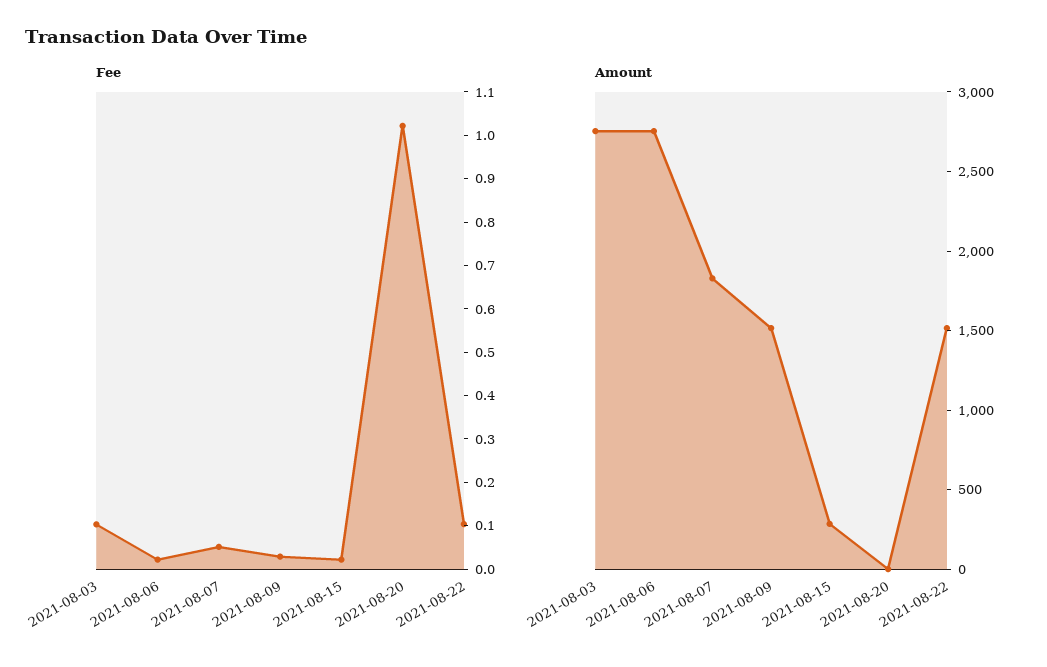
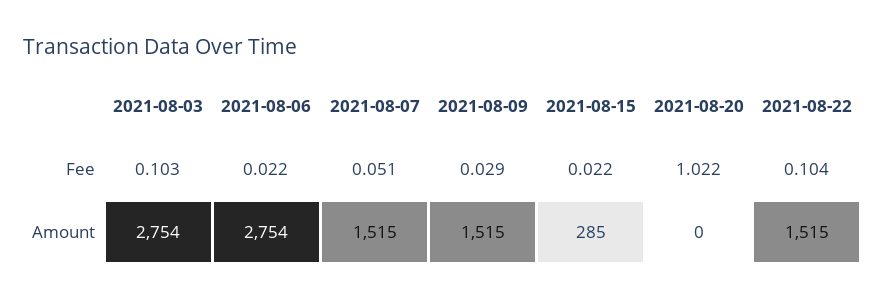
  {
    "Fee": {
      "2021-08-03": 0.103,
      "2021-08-06": 0.022,
      "2021-08-07": 0.051,
      "2021-08-09": 0.029,
      "2021-08-15": 0.022,
      "2021-08-20": 1.022,
      "2021-08-22": 0.104
    },
    "Amount": {
      "2021-08-03": 2754,
      "2021-08-06": 2754,
-     "2021-08-07": 1800,
+     "2021-08-07": 1515,
      "2021-08-09": 1515,
      "2021-08-15": 285,
      "2021-08-20": 0,
      "2021-08-22": 1515
    }
  }

